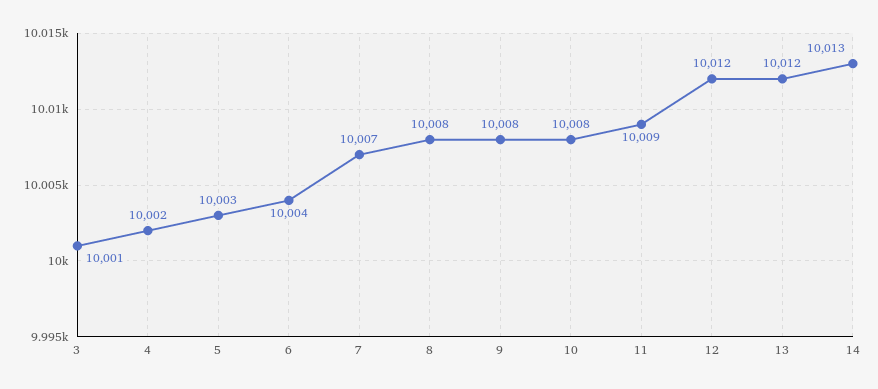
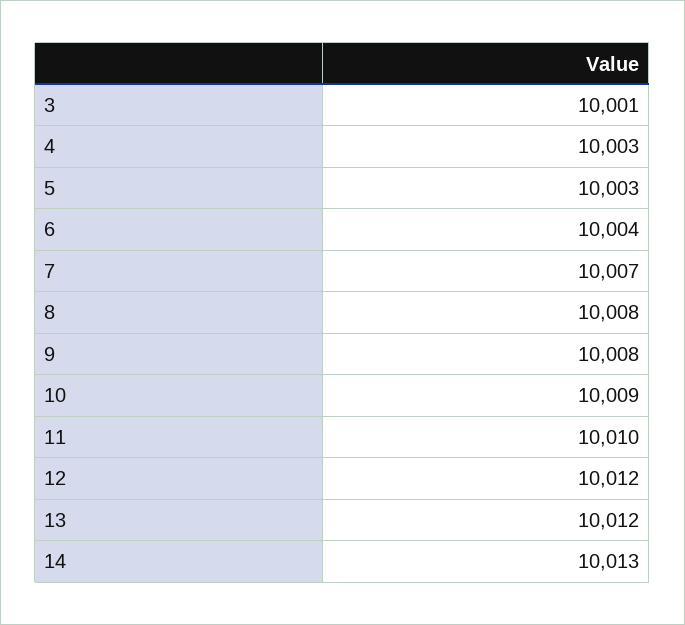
  {
    "3": 10001,
-   "4": 10002,
+   "4": 10003,
    "5": 10003,
    "6": 10004,
    "7": 10007,
    "8": 10008,
    "9": 10008,
-   "10": 10008,
+   "10": 10009,
-   "11": 10009,
+   "11": 10010,
    "12": 10012,
    "13": 10012,
    "14": 10013
  }

